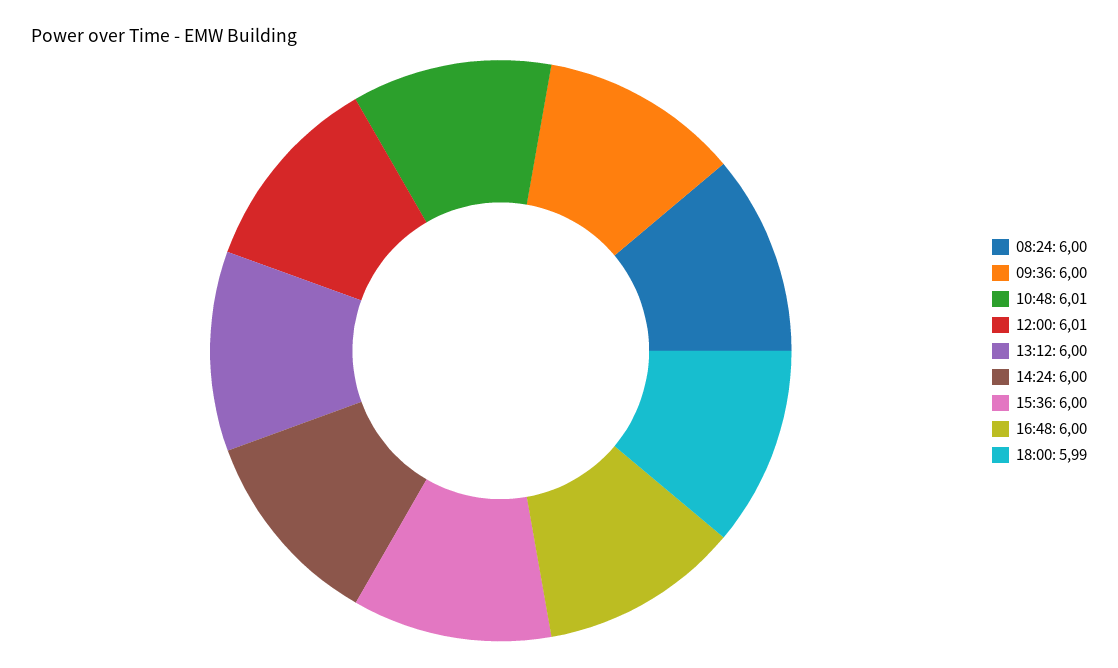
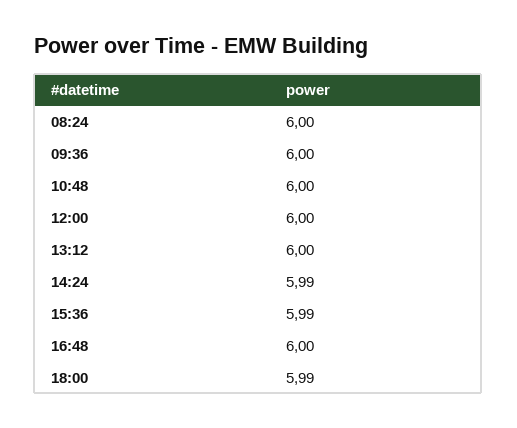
  {
    "08:24": 6,
    "09:36": 6,
-   "10:48": 6.01,
+   "10:48": 6,
-   "12:00": 6.01,
+   "12:00": 6,
    "13:12": 6,
-   "14:24": 6,
+   "14:24": 5.99,
-   "15:36": 6,
+   "15:36": 5.99,
    "16:48": 6,
    "18:00": 5.99
  }

